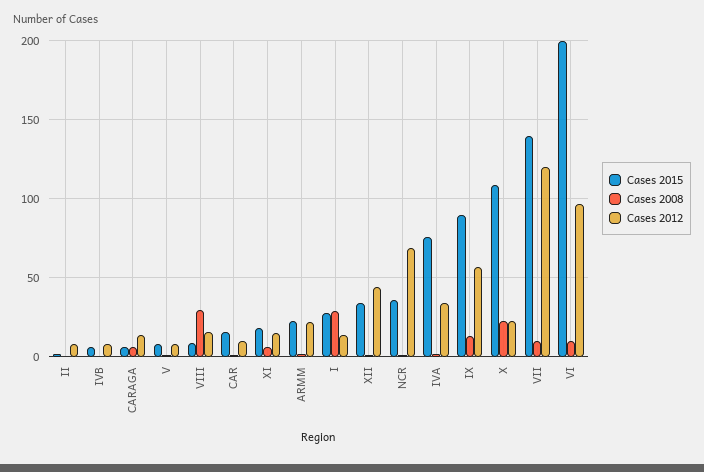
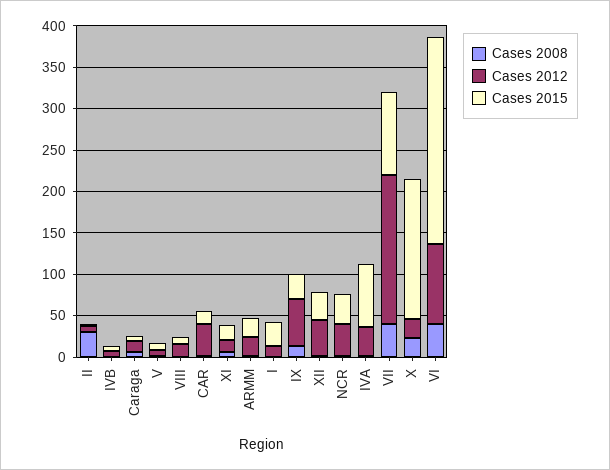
  {
    "Cases 2015": {
      "II": 0,
      "IVB": 5,
      "CARAGA": 5,
      "V": 10,
      "VIII": 10,
      "CAR": 15,
      "XI": 20,
      "ARMM": 25,
      "I": 30,
      "XII": 35,
      "NCR": 35,
      "IVA": 75,
-     "IX": 90,
+     "IX": 30,
-     "X": 110,
+     "X": 170,
-     "VII": 140,
+     "VII": 100,
-     "VI": 200
+     "VI": 250
    },
    "Cases 2008": {
-     "II": 0,
+     "II": 30,
      "IVB": 0,
      "CARAGA": 5,
      "V": 0,
-     "VIII": 30,
+     "VIII": 0,
      "CAR": 0,
      "XI": 5,
      "ARMM": 0,
-     "I": 30,
+     "I": 0,
      "XII": 0,
      "NCR": 0,
      "IVA": 0,
      "IX": 15,
      "X": 25,
-     "VII": 10,
+     "VII": 40,
-     "VI": 10
+     "VI": 40
    },
    "Cases 2012": {
      "II": 10,
      "IVB": 10,
      "CARAGA": 15,
      "V": 10,
      "VIII": 15,
-     "CAR": 10,
+     "CAR": 40,
      "XI": 15,
      "ARMM": 20,
      "I": 15,
      "XII": 45,
-     "NCR": 70,
+     "NCR": 40,
      "IVA": 35,
      "IX": 55,
      "X": 25,
-     "VII": 120,
+     "VII": 180,
      "VI": 95
    }
  }

